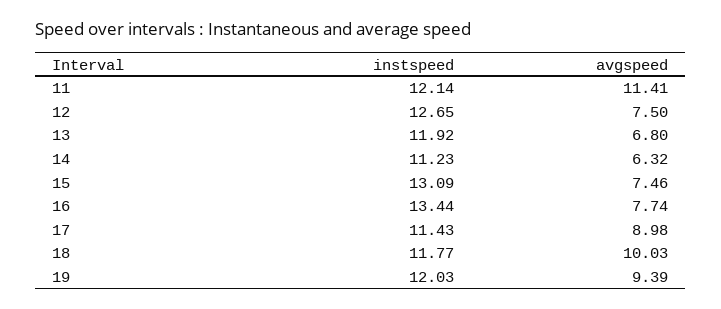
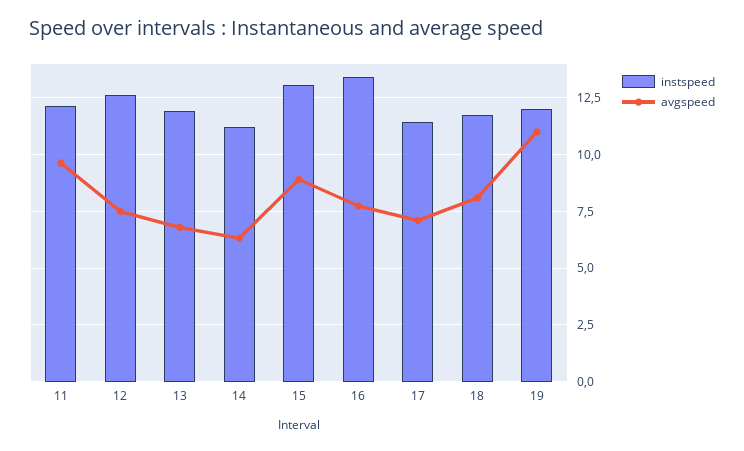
  {
    "instspeed": {
      "11": 12.14,
      "12": 12.65,
      "13": 11.92,
      "14": 11.23,
      "15": 13.09,
      "16": 13.44,
      "17": 11.43,
      "18": 11.77,
      "19": 12.03
    },
    "avgspeed": {
-     "11": 11.41,
+     "11": 9.5,
      "12": 7.5,
      "13": 6.8,
      "14": 6.32,
-     "15": 7.46,
+     "15": 9,
      "16": 7.74,
-     "17": 8.98,
+     "17": 7,
-     "18": 10.03,
+     "18": 8,
-     "19": 9.39
+     "19": 11
    }
  }

